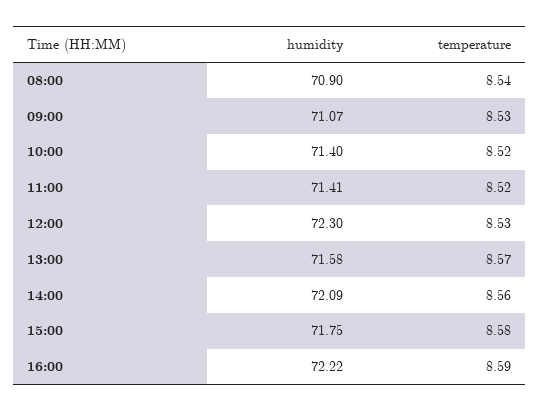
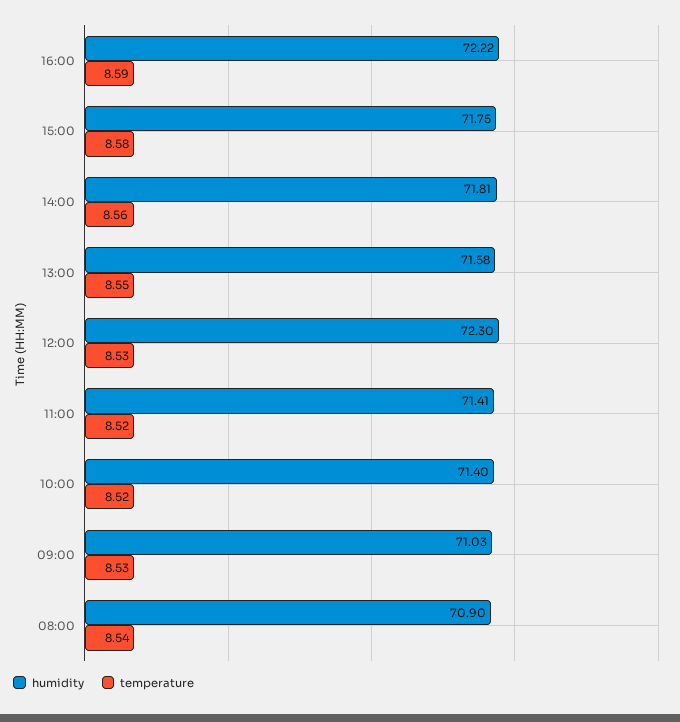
  {
    "humidity": {
      "08:00": 70.9,
-     "09:00": 71.07,
+     "09:00": 71.03,
      "10:00": 71.4,
      "11:00": 71.41,
      "12:00": 72.3,
      "13:00": 71.58,
-     "14:00": 72.09,
+     "14:00": 71.81,
      "15:00": 71.75,
      "16:00": 72.22
    },
    "temperature": {
      "08:00": 8.54,
      "09:00": 8.53,
      "10:00": 8.52,
      "11:00": 8.52,
      "12:00": 8.53,
-     "13:00": 8.57,
+     "13:00": 8.55,
      "14:00": 8.56,
      "15:00": 8.58,
      "16:00": 8.59
    }
  }

